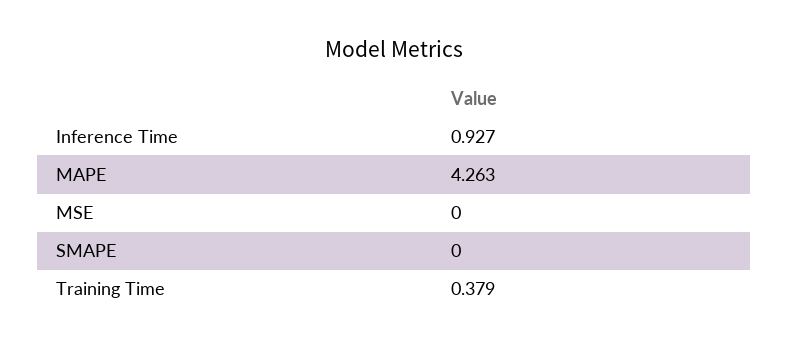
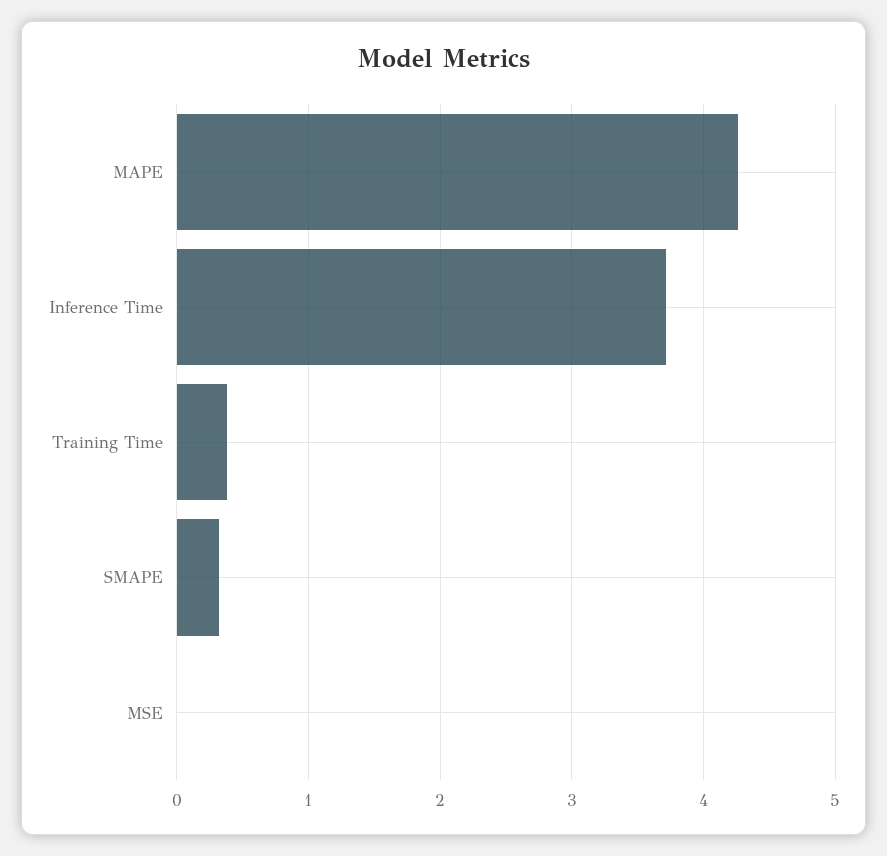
  {
-   "Inference Time": 0.927,
+   "Inference Time": 3.7,
    "MAPE": 4.263,
    "MSE": 0,
-   "SMAPE": 0,
+   "SMAPE": 0.3,
    "Training Time": 0.379
  }

